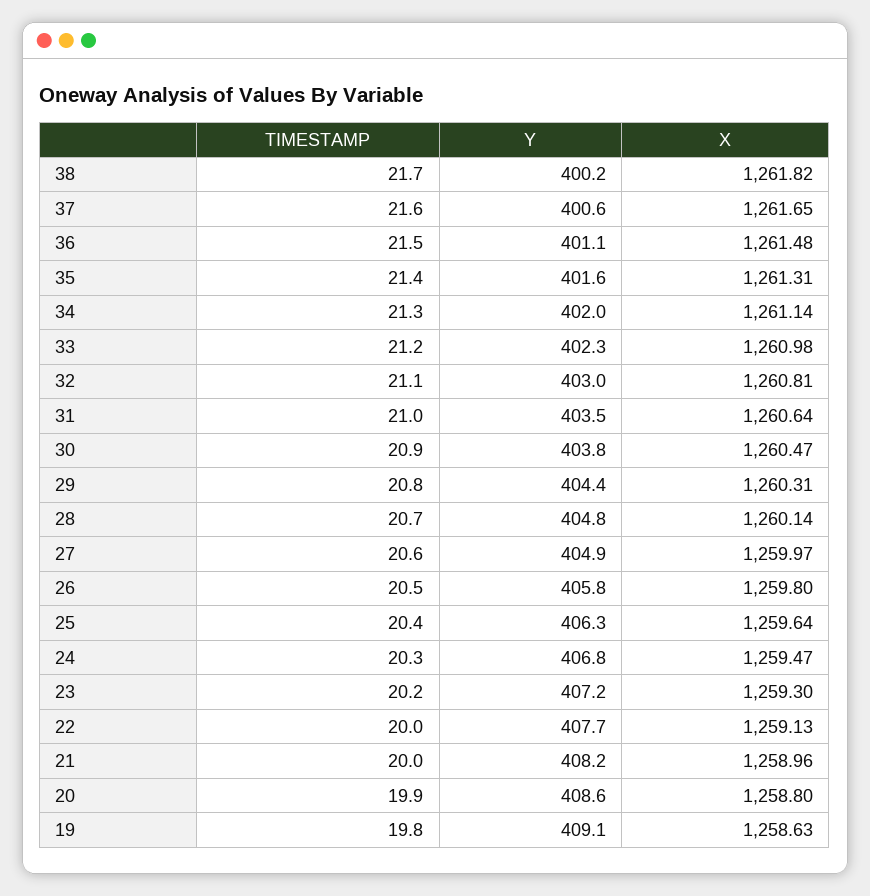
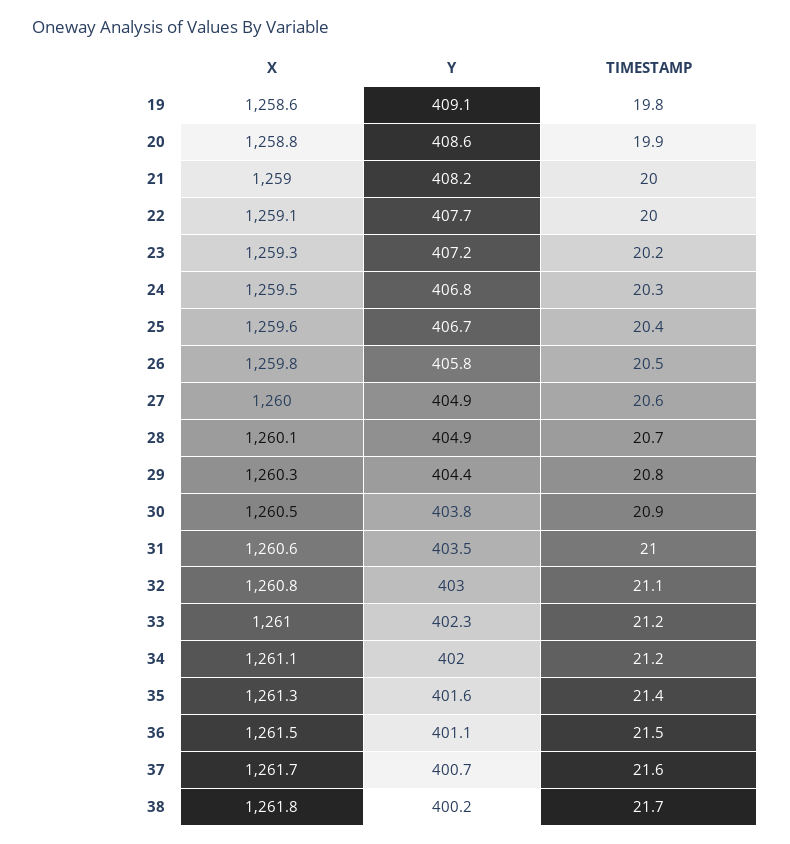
  {
    "TIMESTAMP": {
      "38": 21.7,
      "37": 21.6,
      "36": 21.5,
      "35": 21.4,
-     "34": 21.3,
+     "34": 21.2,
      "33": 21.2,
      "32": 21.1,
      "31": 21,
      "30": 20.9,
      "29": 20.8,
      "28": 20.7,
      "27": 20.6,
      "26": 20.5,
      "25": 20.4,
      "24": 20.3,
      "23": 20.2,
      "22": 20,
      "21": 20,
      "20": 19.9,
      "19": 19.8
    },
    "Y": {
      "38": 400.2,
-     "37": 400.6,
+     "37": 400.7,
      "36": 401.1,
      "35": 401.6,
      "34": 402,
      "33": 402.3,
      "32": 403,
      "31": 403.5,
      "30": 403.8,
      "29": 404.4,
-     "28": 404.8,
+     "28": 404.9,
      "27": 404.9,
      "26": 405.8,
-     "25": 406.3,
+     "25": 406.7,
      "24": 406.8,
      "23": 407.2,
      "22": 407.7,
      "21": 408.2,
      "20": 408.6,
      "19": 409.1
    },
    "X": {
      "38": 1261.82,
      "37": 1261.65,
      "36": 1261.48,
      "35": 1261.31,
      "34": 1261.14,
      "33": 1260.98,
      "32": 1260.81,
      "31": 1260.64,
      "30": 1260.47,
      "29": 1260.31,
      "28": 1260.14,
      "27": 1259.97,
      "26": 1259.8,
      "25": 1259.64,
      "24": 1259.47,
      "23": 1259.3,
      "22": 1259.13,
      "21": 1258.96,
      "20": 1258.8,
      "19": 1258.63
    }
  }

